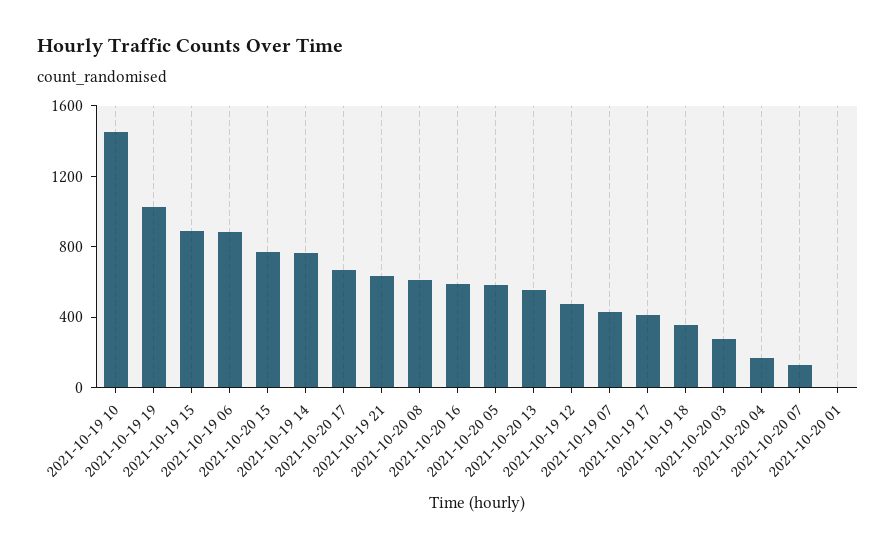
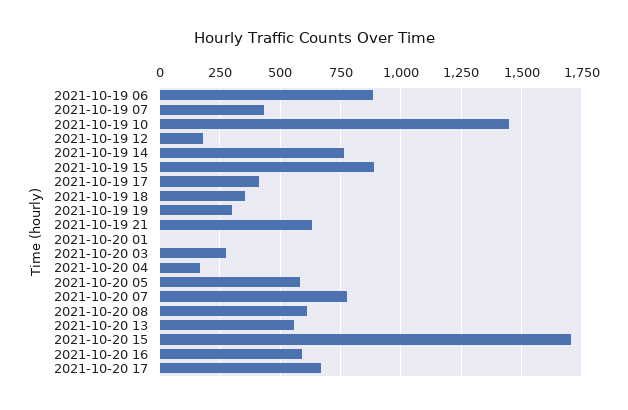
  {
    "2021-10-19 10": 1450,
-   "2021-10-19 19": 1000,
+   "2021-10-19 19": 300,
    "2021-10-19 15": 875,
    "2021-10-19 06": 875,
-   "2021-10-20 15": 800,
+   "2021-10-20 15": 1700,
    "2021-10-19 14": 775,
    "2021-10-20 17": 675,
    "2021-10-19 21": 625,
    "2021-10-20 08": 600,
    "2021-10-20 16": 600,
    "2021-10-20 05": 575,
    "2021-10-20 13": 550,
-   "2021-10-19 12": 500,
+   "2021-10-19 12": 175,
    "2021-10-19 07": 425,
    "2021-10-19 17": 400,
    "2021-10-19 18": 350,
    "2021-10-20 03": 275,
    "2021-10-20 04": 175,
-   "2021-10-20 07": 100,
+   "2021-10-20 07": 775,
    "2021-10-20 01": 0
  }

